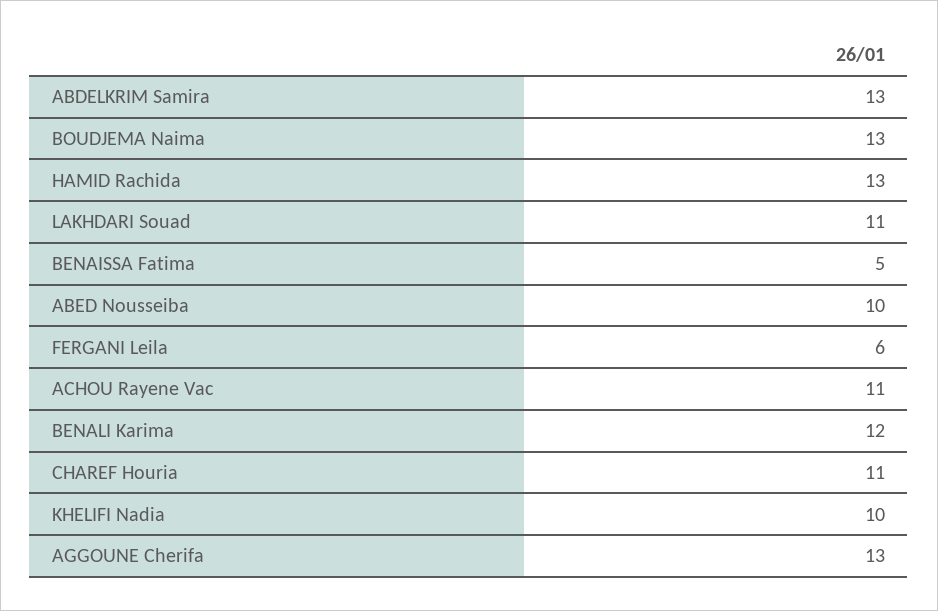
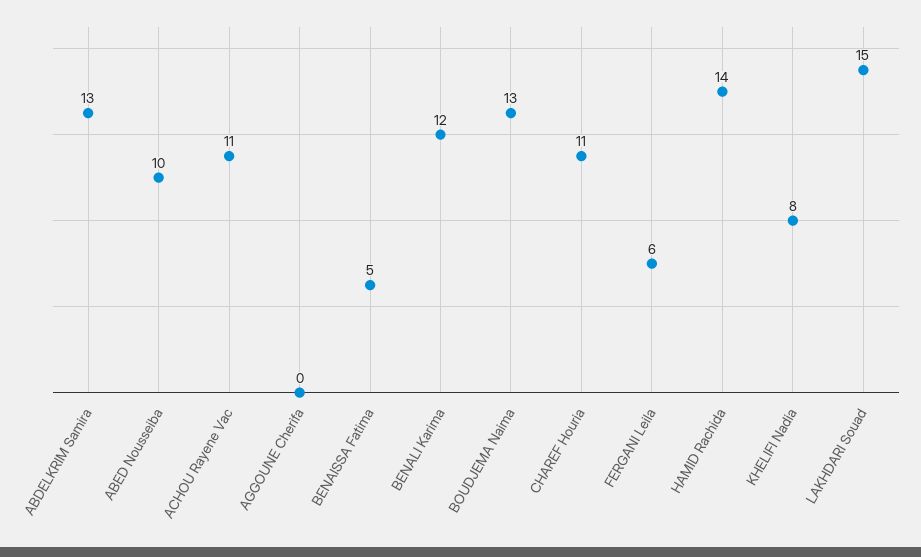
  {
    "ABDELKRIM Samira": 13,
    "BOUDJEMA Naima": 13,
-   "HAMID Rachida": 13,
+   "HAMID Rachida": 14,
-   "LAKHDARI Souad": 11,
+   "LAKHDARI Souad": 15,
    "BENAISSA Fatima": 5,
    "ABED Nousseiba": 10,
    "FERGANI Leila": 6,
    "ACHOU Rayene Vac": 11,
    "BENALI Karima": 12,
    "CHAREF Houria": 11,
-   "KHELIFI Nadia": 10,
+   "KHELIFI Nadia": 8,
-   "AGGOUNE Cherifa": 13
+   "AGGOUNE Cherifa": 0
  }

